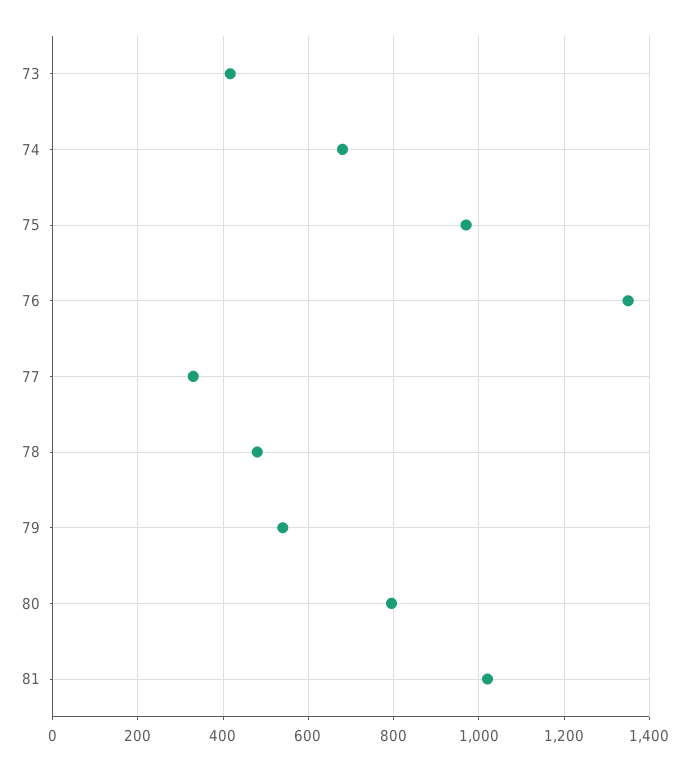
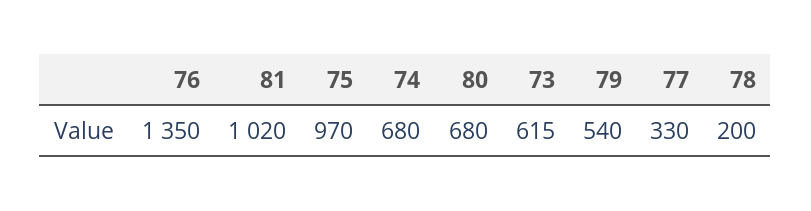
  {
-   "73": 420,
+   "73": 615,
    "74": 680,
    "75": 970,
    "76": 1350,
    "77": 330,
-   "78": 480,
+   "78": 200,
    "79": 540,
-   "80": 800,
+   "80": 680,
    "81": 1020
  }

